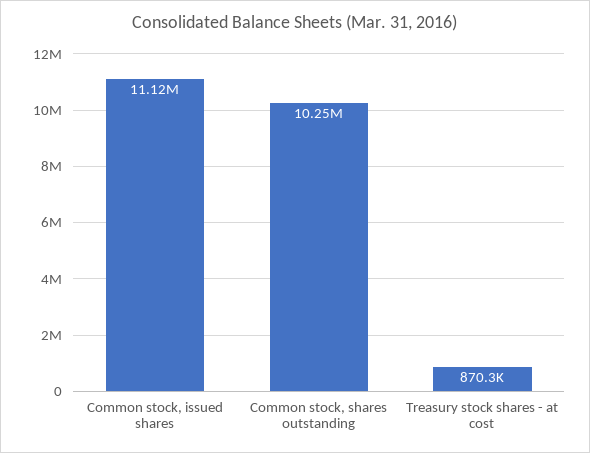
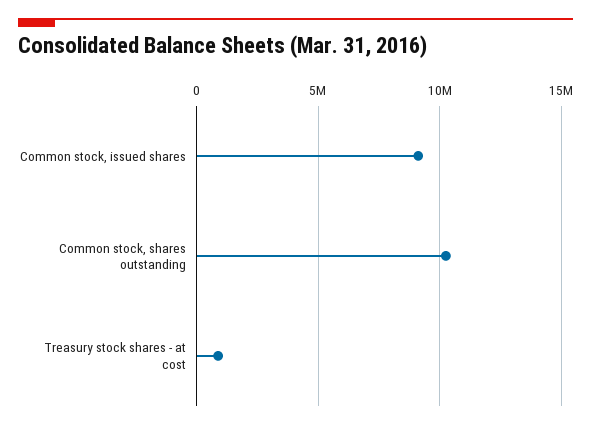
  {
-   "Common stock, issued shares": 11120000,
+   "Common stock, issued shares": 9000000,
    "Common stock, shares outstanding": 10250000,
    "Treasury stock shares - at cost": 870300
  }

